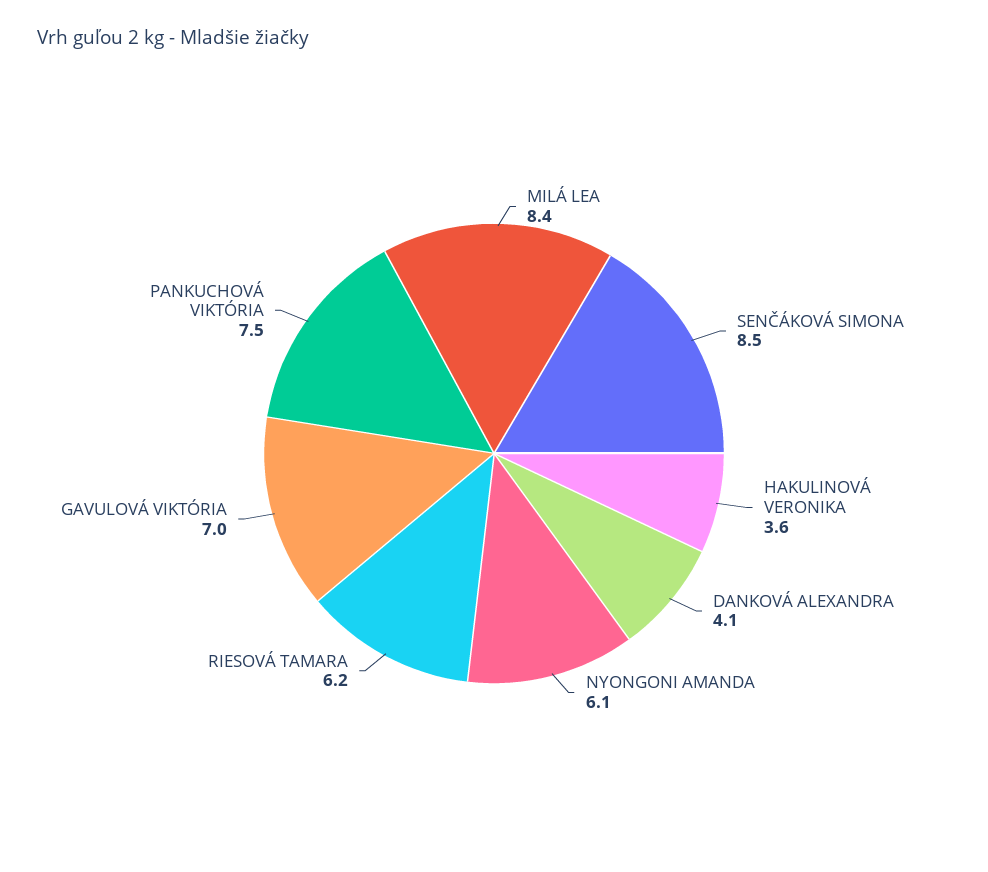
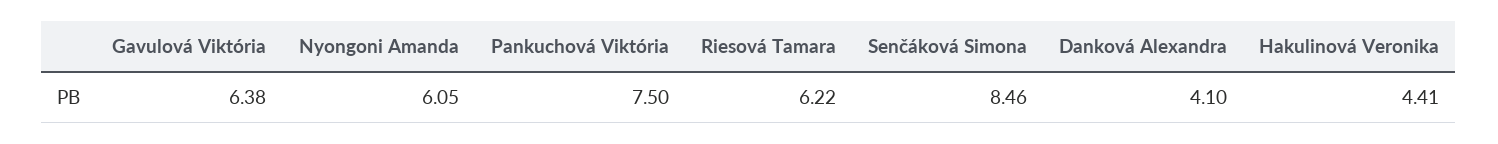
  {
-   "MILÁ LEA": 8.4,
    "SENČÁKOVÁ SIMONA": 8.46,
-   "HAKULINOVÁ VERONIKA": 3.6,
+   "HAKULINOVÁ VERONIKA": 4.41,
    "DANKOVÁ ALEXANDRA": 4.1,
    "NYONGONI AMANDA": 6.05,
    "RIESOVÁ TAMARA": 6.22,
-   "GAVULOVÁ VIKTÓRIA": 7,
+   "GAVULOVÁ VIKTÓRIA": 6.38,
    "PANKUCHOVÁ VIKTÓRIA": 7.5
  }

